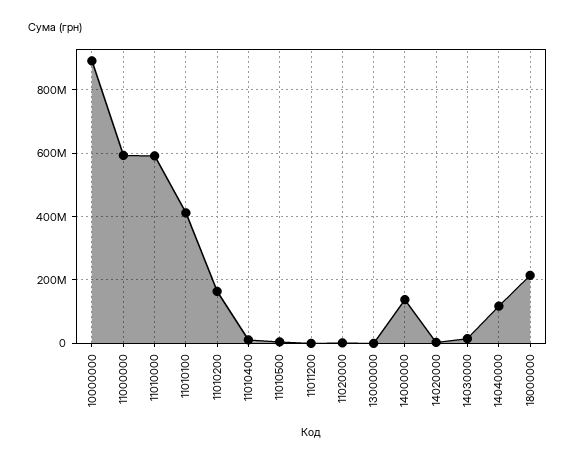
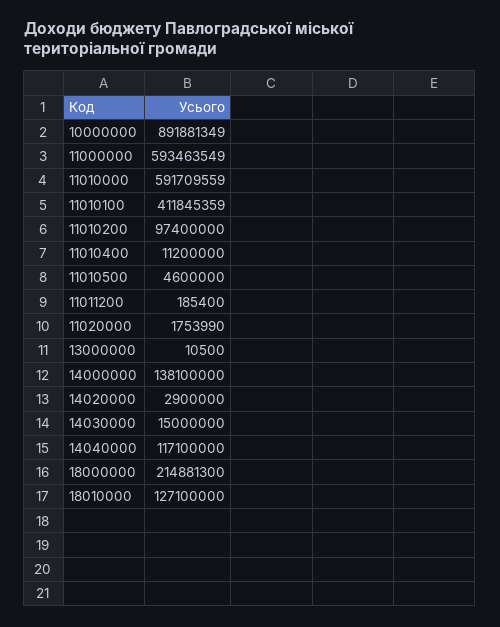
  {
    "10000000": 891881349,
    "11000000": 593463549,
    "11010000": 591709559,
    "11010100": 411845359,
-   "11010200": 160000000,
+   "11010200": 97400000,
    "11010400": 11200000,
    "11010500": 4600000,
    "11011200": 185400,
    "11020000": 1753990,
    "13000000": 10500,
    "14000000": 138100000,
    "14020000": 2900000,
    "14030000": 15000000,
    "14040000": 117100000,
-   "18000000": 214881300
+   "18000000": 214881300,
+   "18010000": 127100000
  }

